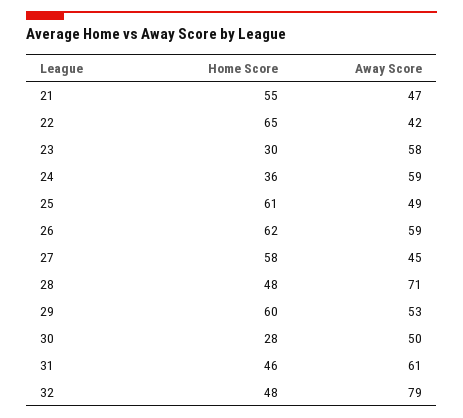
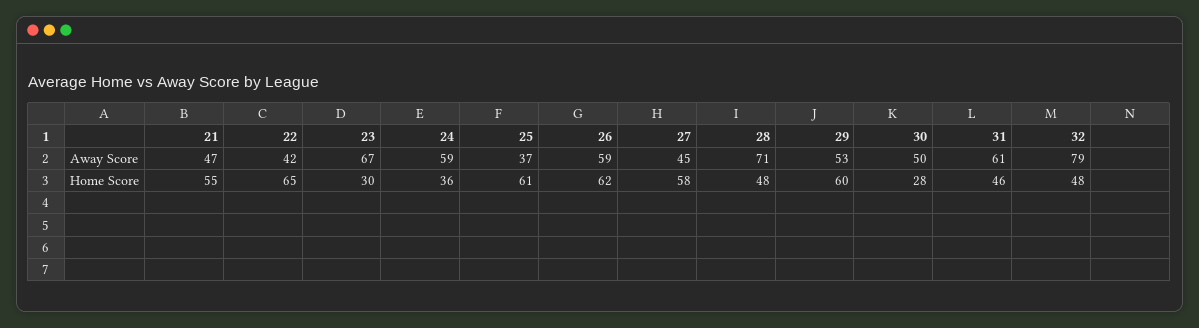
  {
    "Home Score": {
      "21": 55,
      "22": 65,
      "23": 30,
      "24": 36,
      "25": 61,
      "26": 62,
      "27": 58,
      "28": 48,
      "29": 60,
      "30": 28,
      "31": 46,
      "32": 48
    },
    "Away Score": {
      "21": 47,
      "22": 42,
-     "23": 58,
+     "23": 67,
      "24": 59,
-     "25": 49,
+     "25": 37,
      "26": 59,
      "27": 45,
      "28": 71,
      "29": 53,
      "30": 50,
      "31": 61,
      "32": 79
    }
  }

